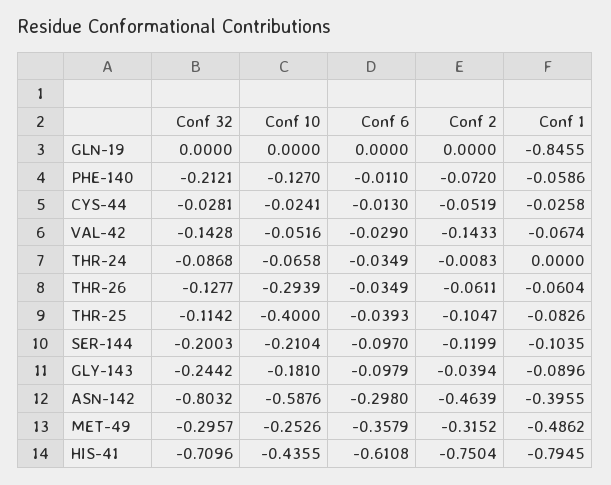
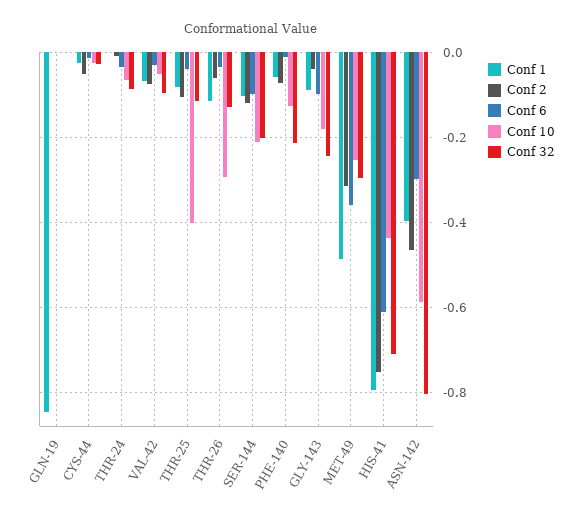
  {
    "Conf 32": {
      "GLN-19": 0,
      "PHE-140": -0.2121,
      "CYS-44": -0.0281,
-     "VAL-42": -0.1428,
+     "VAL-42": -0.1,
      "THR-24": -0.0868,
      "THR-26": -0.1277,
      "THR-25": -0.1142,
      "SER-144": -0.2003,
      "GLY-143": -0.2442,
      "ASN-142": -0.8032,
      "MET-49": -0.2957,
      "HIS-41": -0.7096
    },
    "Conf 10": {
      "GLN-19": 0,
      "PHE-140": -0.127,
      "CYS-44": -0.0241,
      "VAL-42": -0.0516,
      "THR-24": -0.0658,
      "THR-26": -0.2939,
      "THR-25": -0.4,
      "SER-144": -0.2104,
      "GLY-143": -0.181,
      "ASN-142": -0.5876,
      "MET-49": -0.2526,
      "HIS-41": -0.4355
    },
    "Conf 6": {
      "GLN-19": 0,
      "PHE-140": -0.011,
      "CYS-44": -0.013,
      "VAL-42": -0.029,
      "THR-24": -0.0349,
      "THR-26": -0.0349,
      "THR-25": -0.0393,
      "SER-144": -0.097,
      "GLY-143": -0.0979,
      "ASN-142": -0.298,
      "MET-49": -0.3579,
      "HIS-41": -0.6108
    },
    "Conf 2": {
      "GLN-19": 0,
      "PHE-140": -0.072,
      "CYS-44": -0.0519,
-     "VAL-42": -0.1433,
+     "VAL-42": -0.08,
      "THR-24": -0.0083,
      "THR-26": -0.0611,
      "THR-25": -0.1047,
      "SER-144": -0.1199,
      "GLY-143": -0.0394,
      "ASN-142": -0.4639,
      "MET-49": -0.3152,
      "HIS-41": -0.7504
    },
    "Conf 1": {
      "GLN-19": -0.8455,
      "PHE-140": -0.0586,
      "CYS-44": -0.0258,
      "VAL-42": -0.0674,
      "THR-24": 0,
-     "THR-26": -0.0604,
+     "THR-26": -0.12,
      "THR-25": -0.0826,
      "SER-144": -0.1035,
      "GLY-143": -0.0896,
      "ASN-142": -0.3955,
      "MET-49": -0.4862,
      "HIS-41": -0.7945
    }
  }

